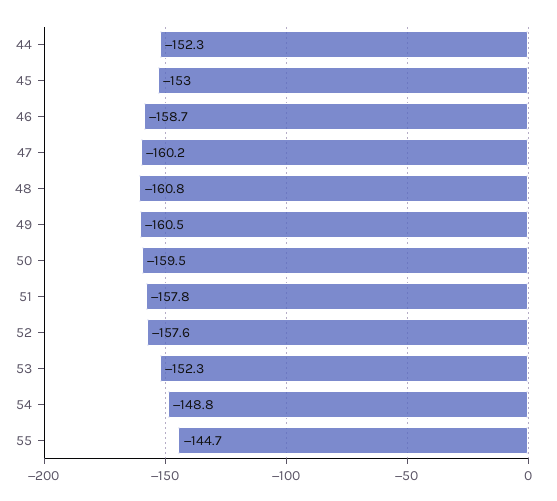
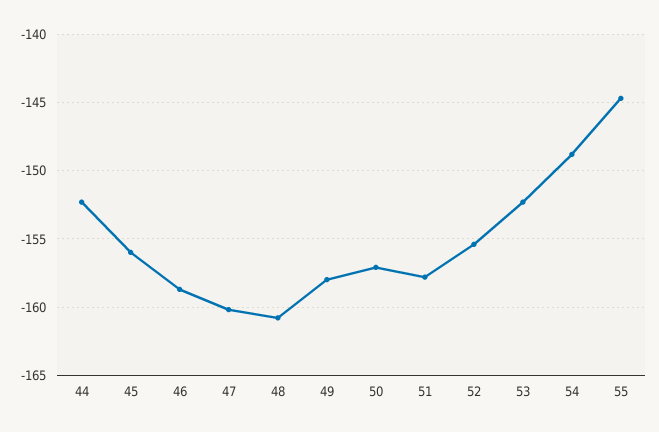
  {
    "44": -152.3,
-   "45": -153,
+   "45": -156,
    "46": -158.7,
    "47": -160.2,
    "48": -160.8,
-   "49": -160.5,
+   "49": -158,
-   "50": -159.5,
+   "50": -157,
    "51": -157.8,
-   "52": -157.6,
+   "52": -155.5,
    "53": -152.3,
    "54": -148.8,
    "55": -144.7
  }

